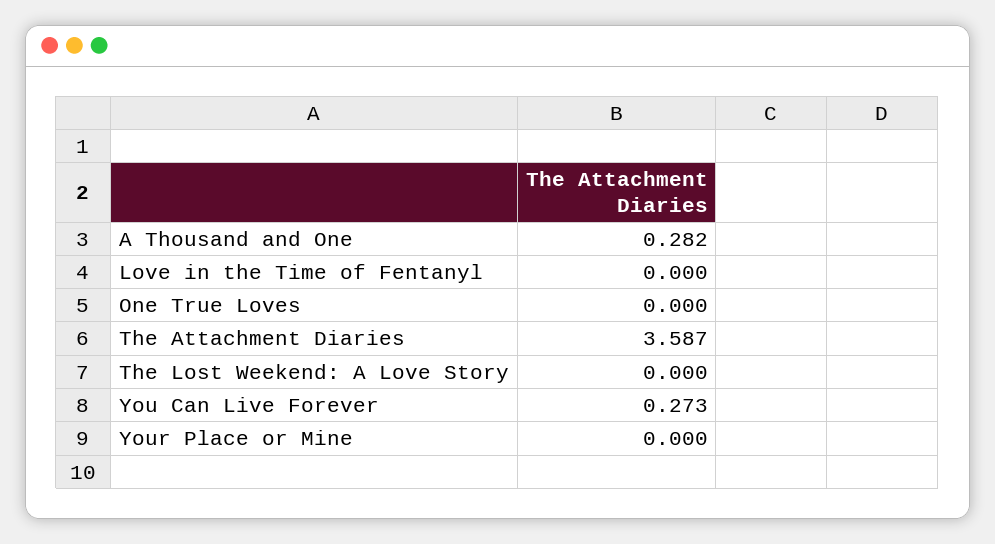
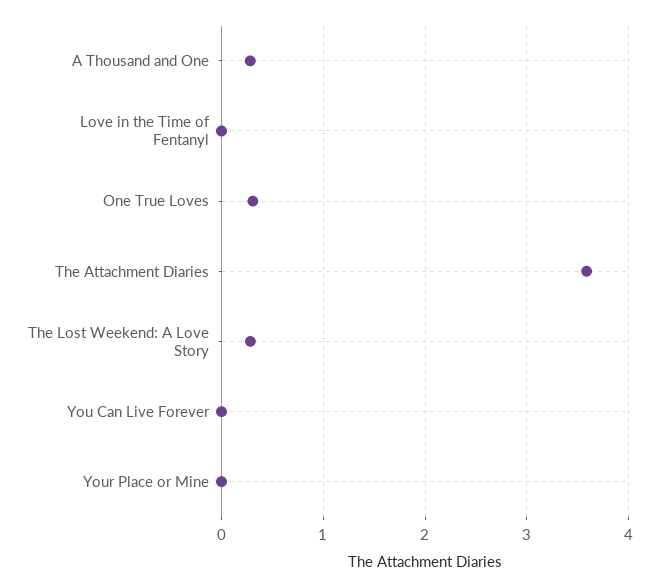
  {
    "A Thousand and One": 0.282,
    "Love in the Time of Fentanyl": 0,
-   "One True Loves": 0,
+   "One True Loves": 0.3,
    "The Attachment Diaries": 3.587,
-   "The Lost Weekend: A Love Story": 0,
+   "The Lost Weekend: A Love Story": 0.3,
-   "You Can Live Forever": 0.273,
+   "You Can Live Forever": 0,
    "Your Place or Mine": 0
  }

